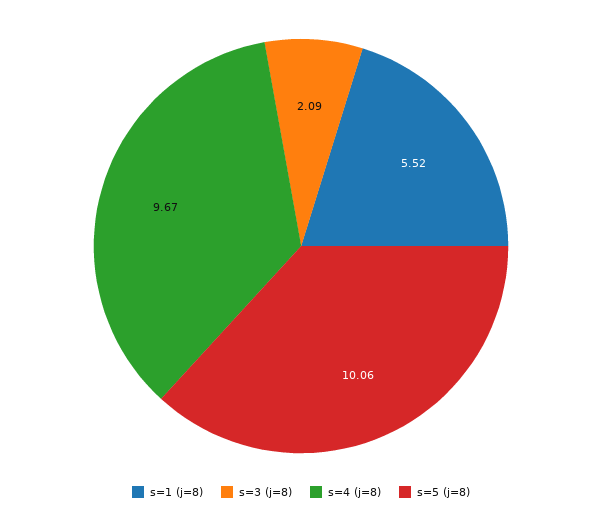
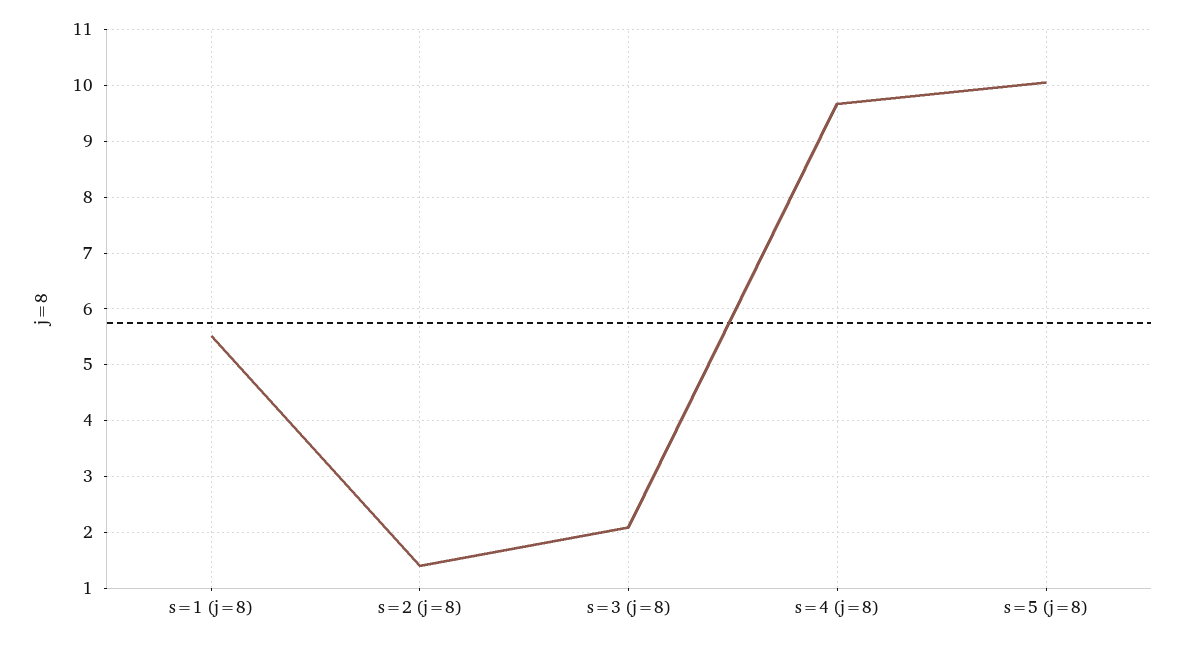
  {
    "s=1 (j=8)": 5.52,
    "s=3 (j=8)": 2.09,
    "s=4 (j=8)": 9.67,
-   "s=5 (j=8)": 10.06
+   "s=5 (j=8)": 10.06,
+   "s=2 (j=8)": 1.4
  }

